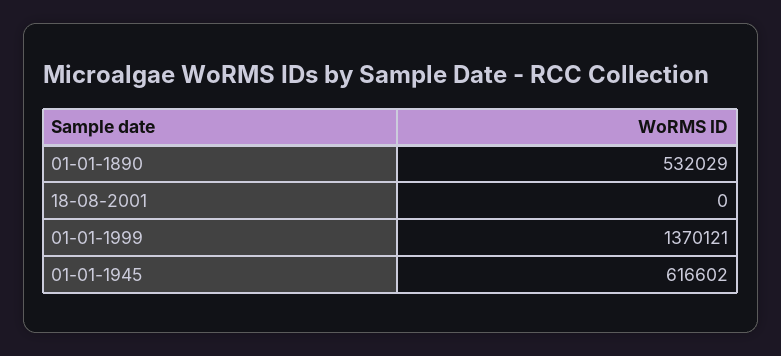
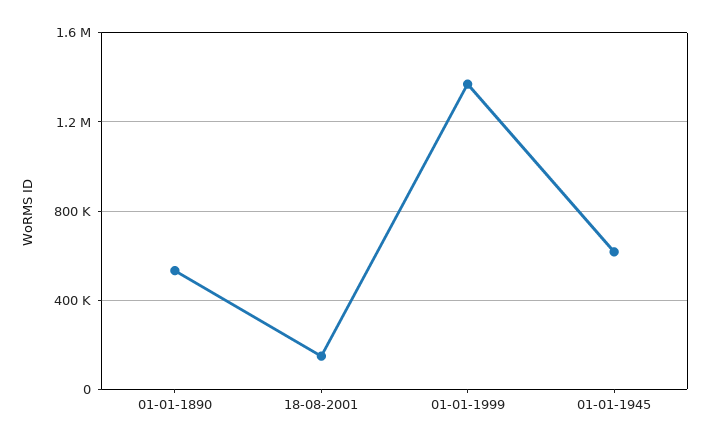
  {
    "01-01-1890": 532029,
-   "18-08-2001": 0,
+   "18-08-2001": 150000,
    "01-01-1999": 1370121,
    "01-01-1945": 616602
  }

